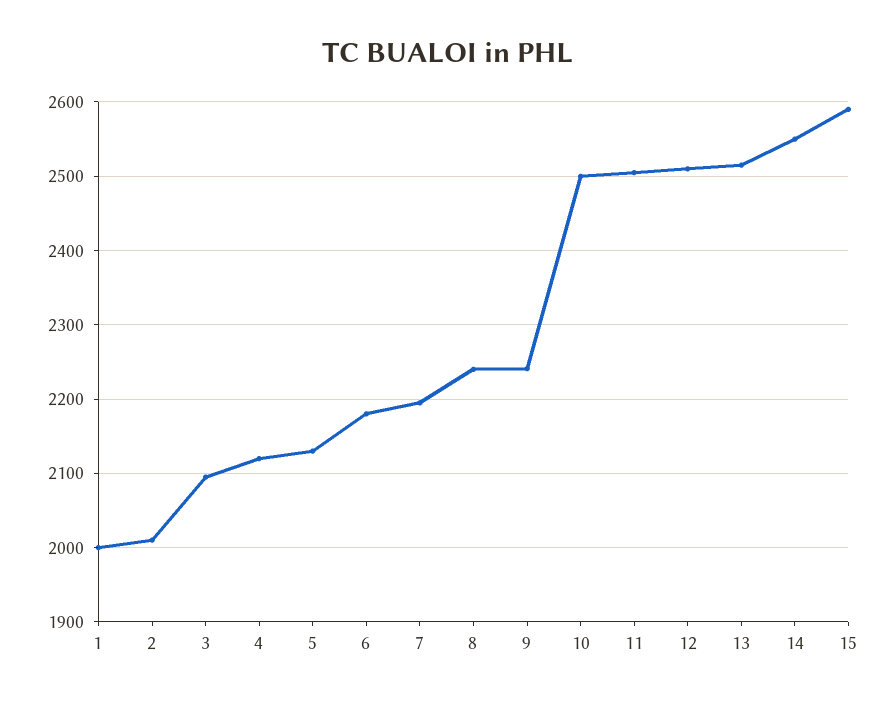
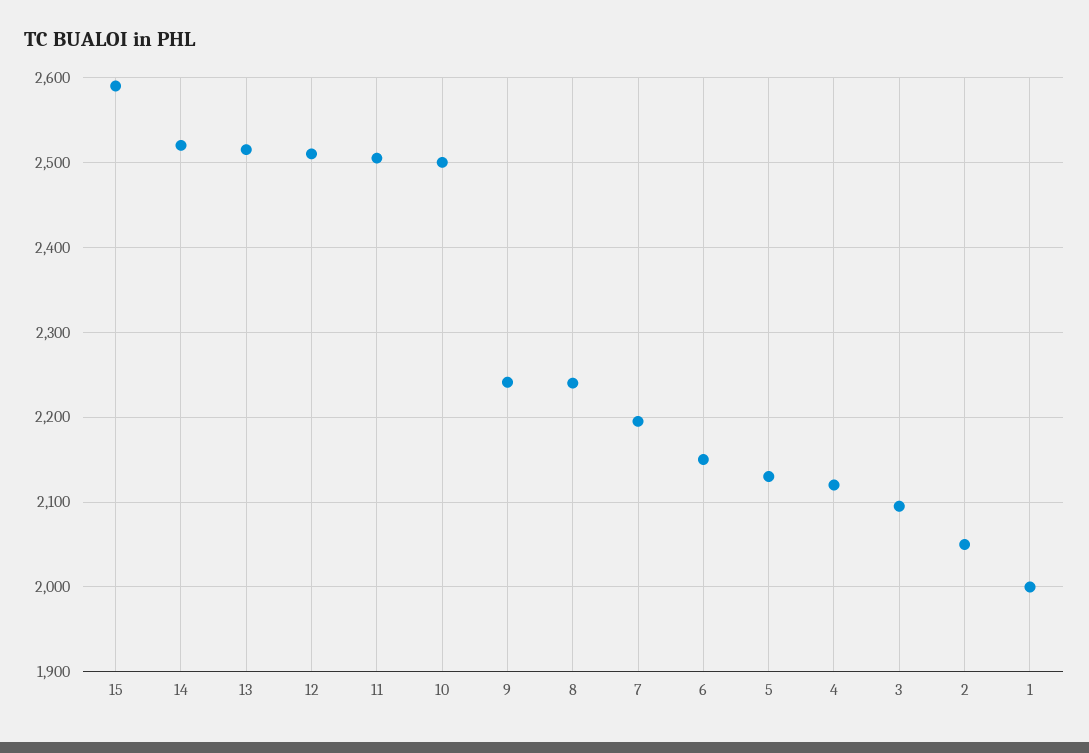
  {
    "1": 2000,
-   "2": 2010,
+   "2": 2050,
    "3": 2100,
    "4": 2120,
    "5": 2130,
-   "6": 2180,
+   "6": 2150,
    "7": 2200,
    "8": 2240,
    "9": 2240,
    "10": 2500,
    "11": 2510,
    "12": 2510,
    "13": 2520,
-   "14": 2550,
+   "14": 2520,
    "15": 2590
  }

